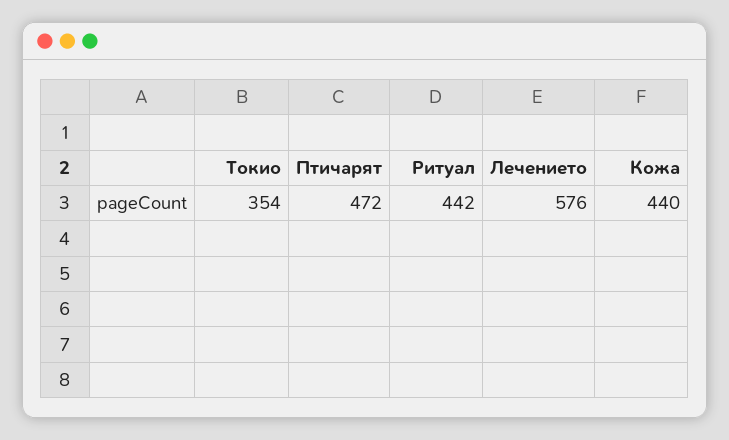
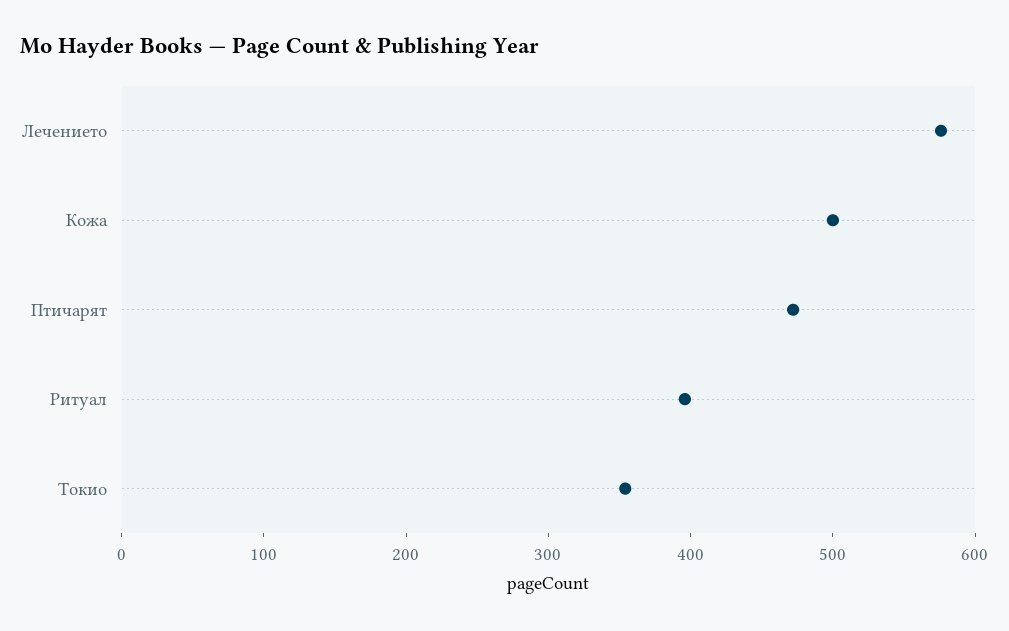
  {
    "Токио": 354,
    "Птичарят": 472,
-   "Ритуал": 442,
+   "Ритуал": 400,
    "Лечението": 576,
-   "Кожа": 440
+   "Кожа": 500
  }

